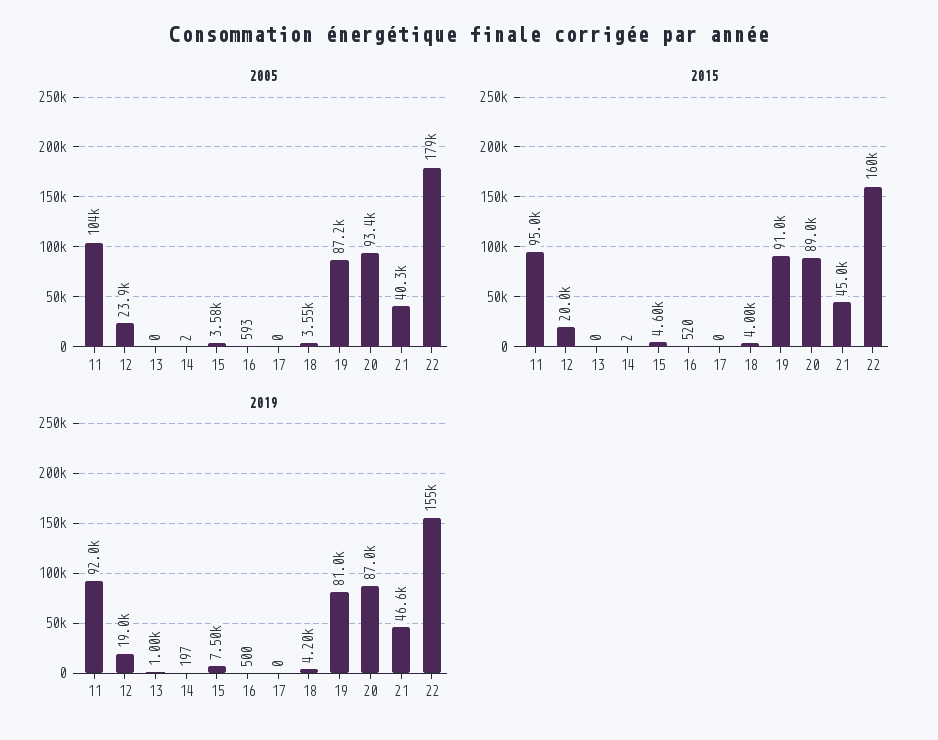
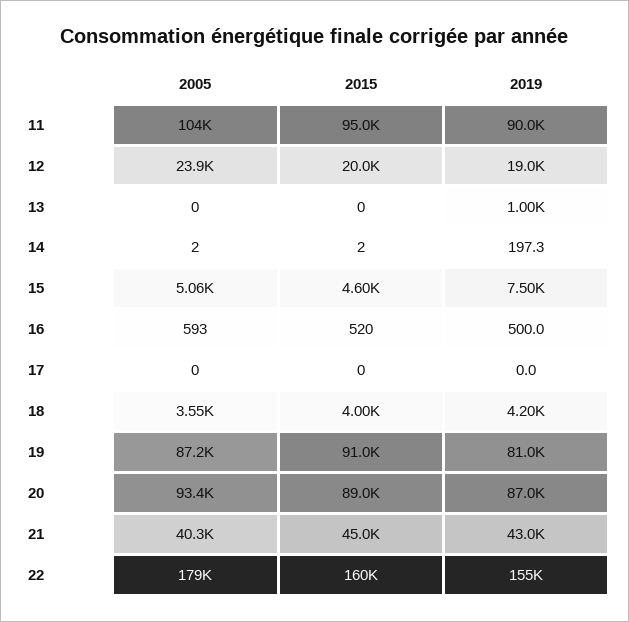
  {
    "2005": {
      "11": 104000,
      "12": 23900,
      "13": 0,
      "14": 2,
-     "15": 3580,
+     "15": 5060,
      "16": 593,
      "17": 0,
      "18": 3550,
      "19": 87200,
      "20": 93400,
      "21": 40300,
      "22": 179000
    },
    "2015": {
      "11": 95000,
      "12": 20000,
      "13": 0,
      "14": 2,
      "15": 4600,
      "16": 520,
      "17": 0,
      "18": 4000,
      "19": 91000,
      "20": 89000,
      "21": 45000,
      "22": 160000
    },
    "2019": {
-     "11": 92000,
+     "11": 90000,
      "12": 19000,
      "13": 1000,
      "14": 197.3,
      "15": 7500,
      "16": 500,
      "17": 0,
      "18": 4200,
      "19": 81000,
      "20": 87000,
-     "21": 46600,
+     "21": 43000,
      "22": 155000
    }
  }

